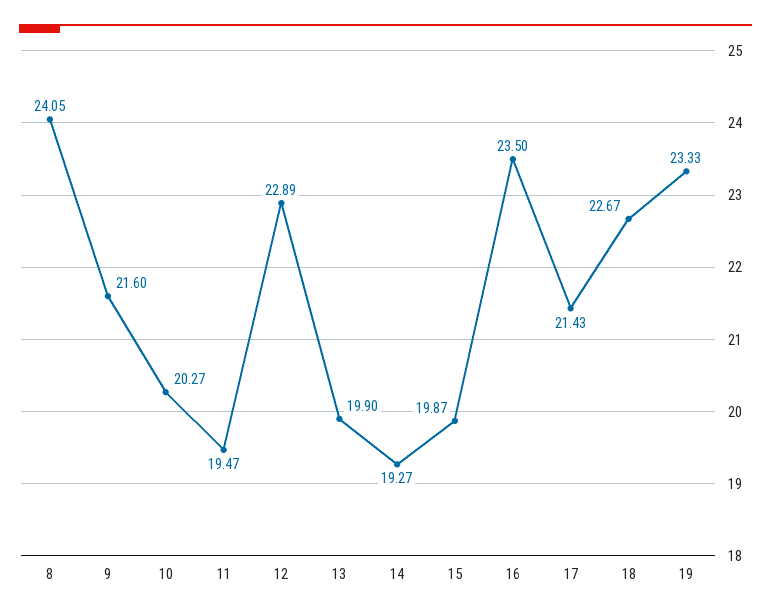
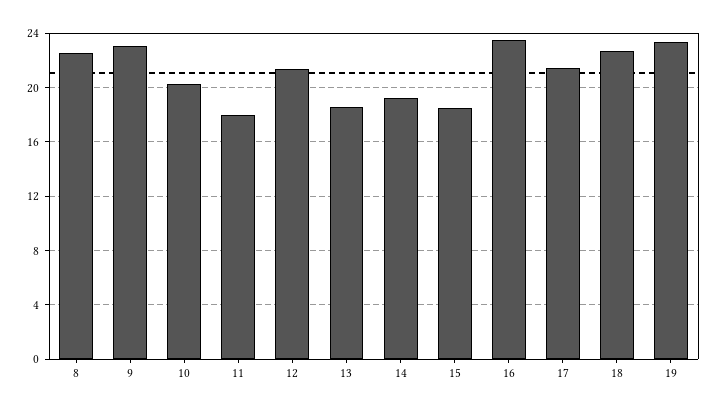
  {
-   "8": 24.05,
+   "8": 22.5,
-   "9": 21.6,
+   "9": 23,
    "10": 20.27,
-   "11": 19.47,
+   "11": 18,
-   "12": 22.89,
+   "12": 21.5,
-   "13": 19.9,
+   "13": 18.5,
    "14": 19.27,
-   "15": 19.87,
+   "15": 18.5,
    "16": 23.5,
    "17": 21.43,
    "18": 22.67,
    "19": 23.33
  }

